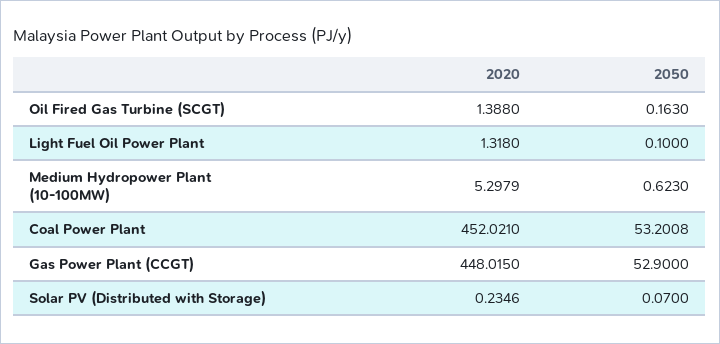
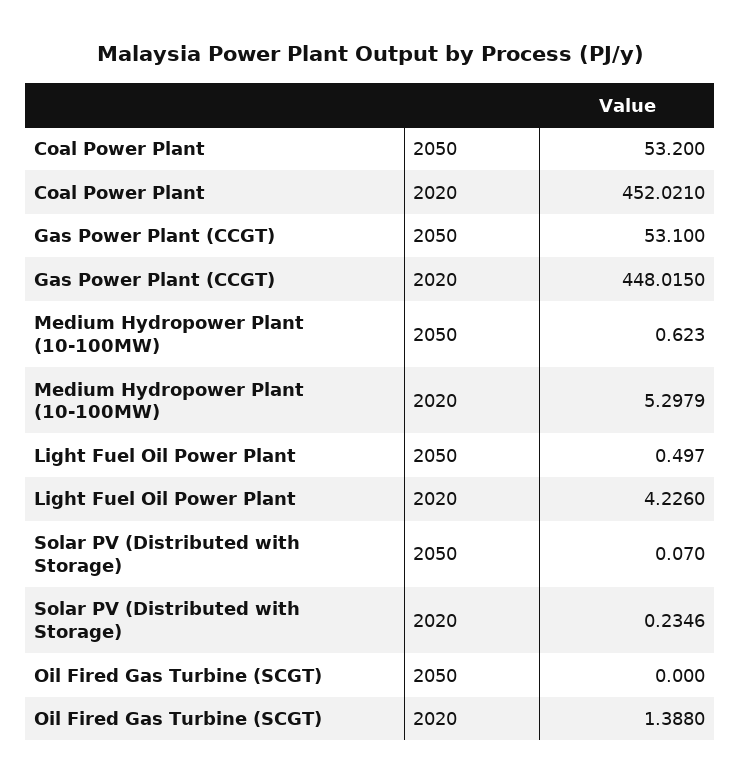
  {
    "2020": {
      "Oil Fired Gas Turbine (SCGT)": 1.388,
-     "Light Fuel Oil Power Plant": 1.318,
+     "Light Fuel Oil Power Plant": 4.226,
      "Medium Hydropower Plant (10-100MW)": 5.2979,
      "Coal Power Plant": 452.021,
      "Gas Power Plant (CCGT)": 448.015,
      "Solar PV (Distributed with Storage)": 0.2346
    },
    "2050": {
-     "Oil Fired Gas Turbine (SCGT)": 0.163,
+     "Oil Fired Gas Turbine (SCGT)": 0,
-     "Light Fuel Oil Power Plant": 0.1,
+     "Light Fuel Oil Power Plant": 0.497,
      "Medium Hydropower Plant (10-100MW)": 0.623,
-     "Coal Power Plant": 53.2008,
+     "Coal Power Plant": 53.2,
-     "Gas Power Plant (CCGT)": 52.9,
+     "Gas Power Plant (CCGT)": 53.1,
      "Solar PV (Distributed with Storage)": 0.07
    }
  }

